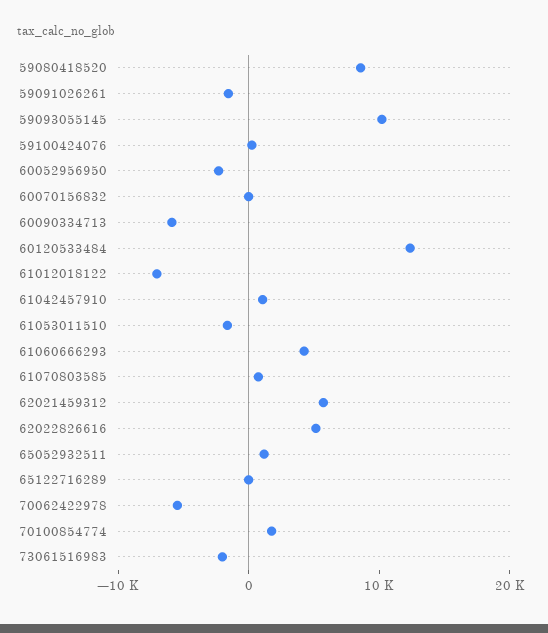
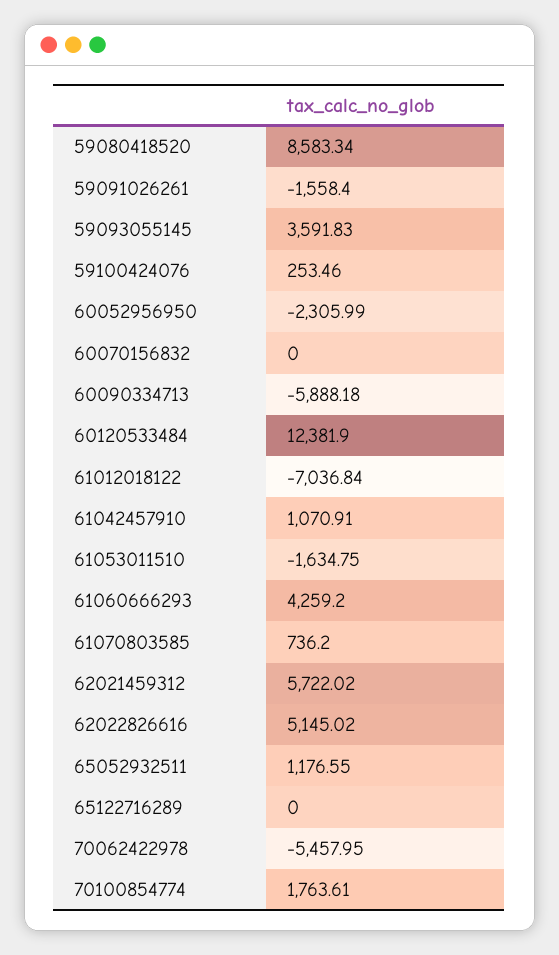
  {
    "59080418520": 8583.34,
    "59091026261": -1558.4,
-   "59093055145": 10000,
+   "59093055145": 3591.83,
    "59100424076": 253.46,
    "60052956950": -2305.99,
    "60070156832": 0,
    "60090334713": -5888.18,
    "60120533484": 12381.9,
    "61012018122": -7036.84,
    "61042457910": 1070.91,
    "61053011510": -1634.75,
    "61060666293": 4259.2,
    "61070803585": 736.2,
    "62021459312": 5722.02,
    "62022826616": 5145.02,
    "65052932511": 1176.55,
    "65122716289": 0,
    "70062422978": -5457.95,
-   "70100854774": 1763.61,
+   "70100854774": 1763.61
-   "73061516983": -2000
  }

